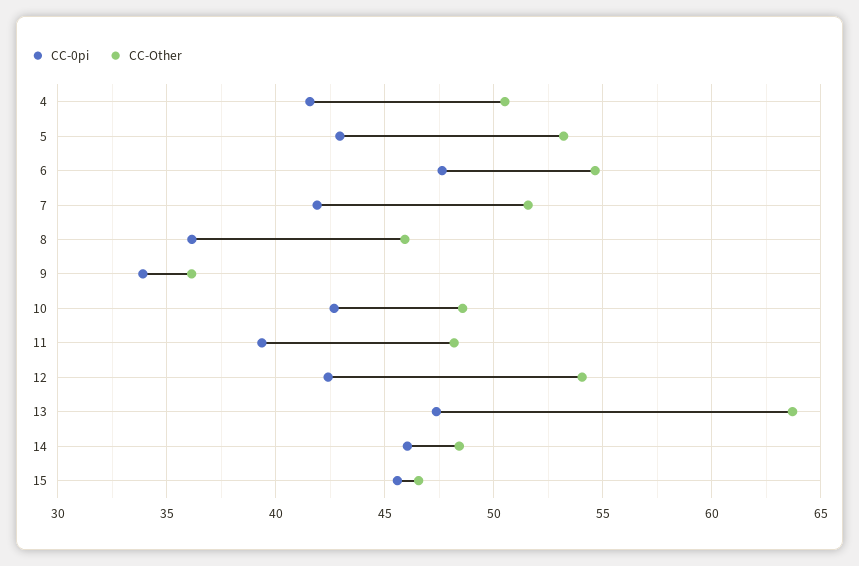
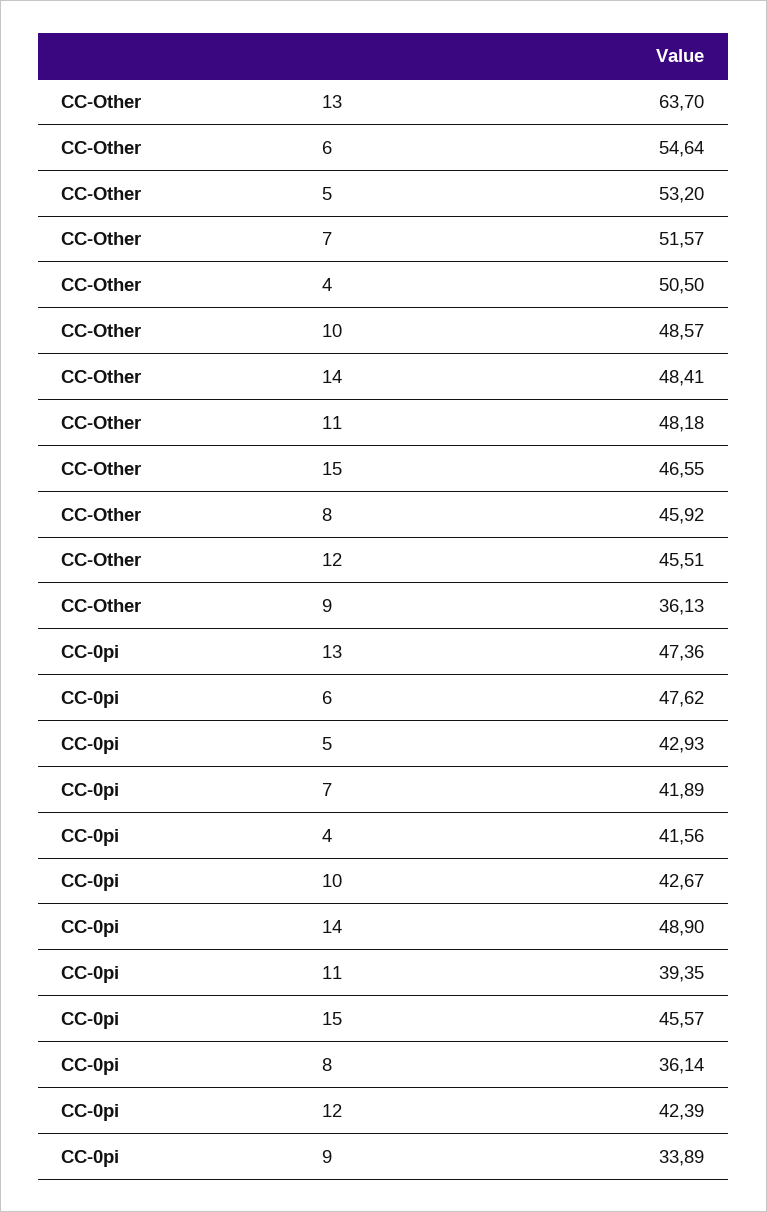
  {
    "CC-0pi": {
      "4": 41.56,
      "5": 42.93,
      "6": 47.62,
      "7": 41.89,
      "8": 36.14,
      "9": 33.89,
      "10": 42.67,
      "11": 39.35,
      "12": 42.39,
      "13": 47.36,
-     "14": 46,
+     "14": 48.9,
      "15": 45.57
    },
    "CC-Other": {
      "4": 50.5,
      "5": 53.2,
      "6": 54.64,
      "7": 51.57,
      "8": 45.92,
      "9": 36.13,
      "10": 48.57,
      "11": 48.18,
-     "12": 54,
+     "12": 45.51,
      "13": 63.7,
      "14": 48.41,
      "15": 46.55
    }
  }

